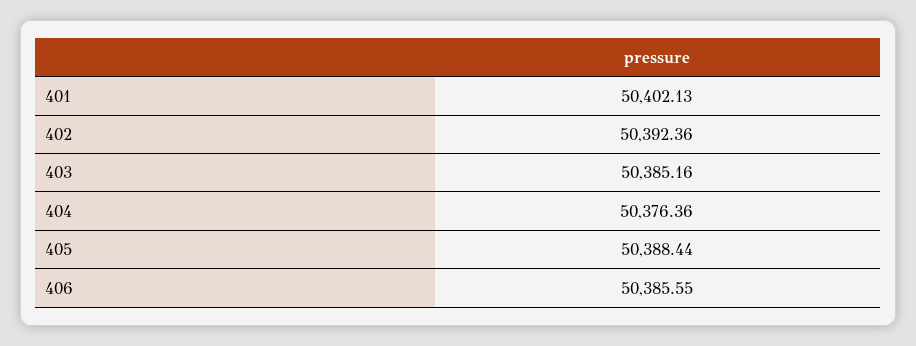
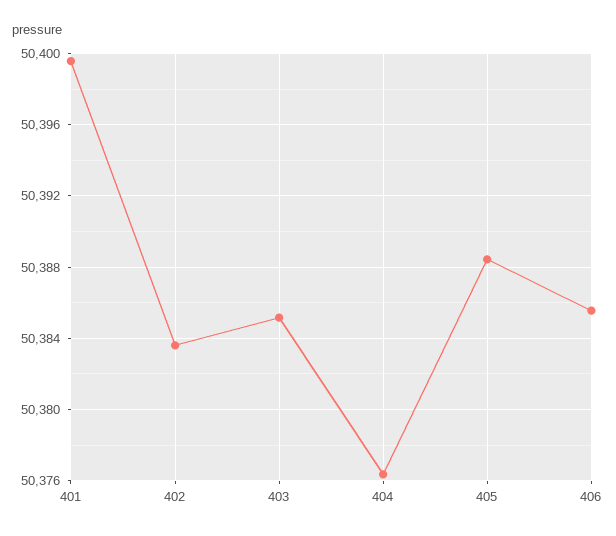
  {
-   "401": 50402.13,
+   "401": 50399.5,
-   "402": 50392.36,
+   "402": 50383.5,
    "403": 50385.16,
    "404": 50376.36,
    "405": 50388.44,
    "406": 50385.55
  }

